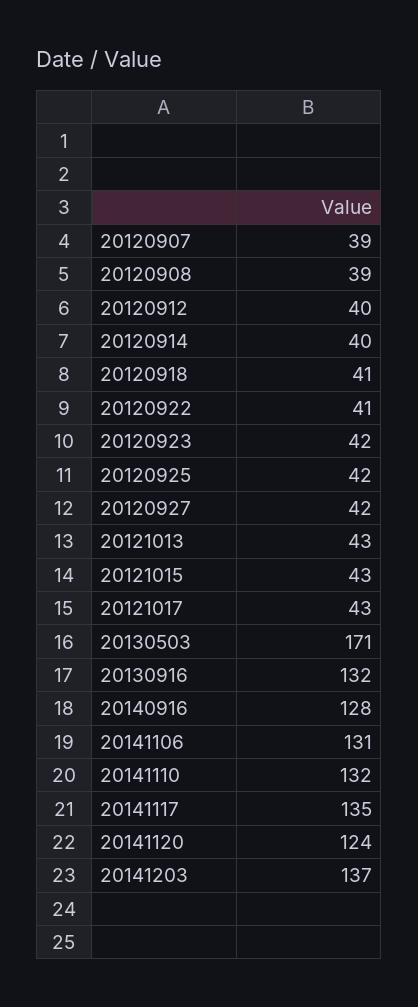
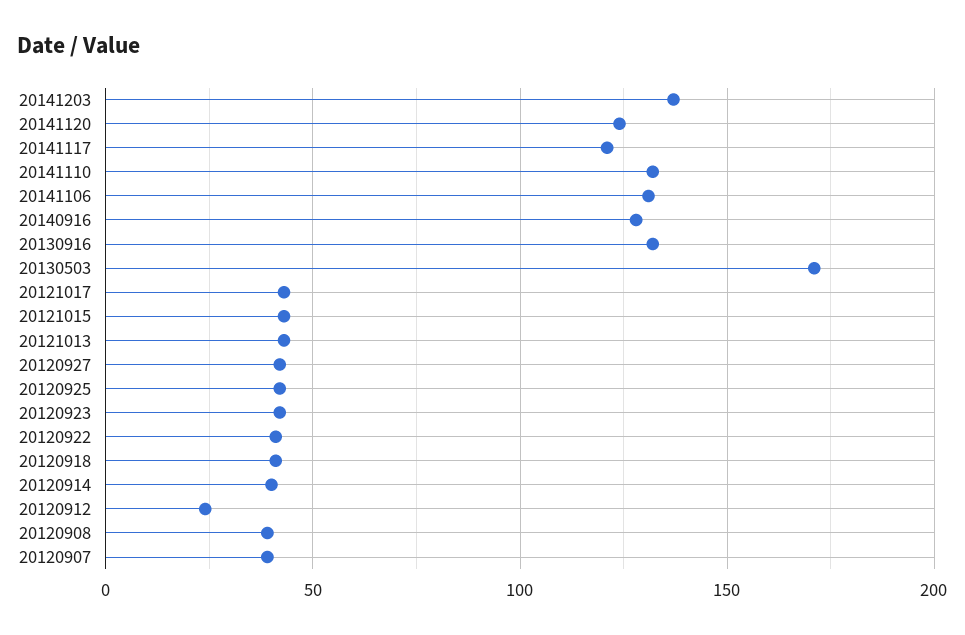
  {
    "20120907": 39,
    "20120908": 39,
-   "20120912": 40,
+   "20120912": 25,
    "20120914": 40,
    "20120918": 41,
    "20120922": 41,
    "20120923": 42,
    "20120925": 42,
    "20120927": 42,
    "20121013": 43,
    "20121015": 43,
    "20121017": 43,
    "20130503": 171,
    "20130916": 132,
    "20140916": 128,
    "20141106": 131,
    "20141110": 132,
-   "20141117": 135,
+   "20141117": 120,
    "20141120": 124,
    "20141203": 137
  }

